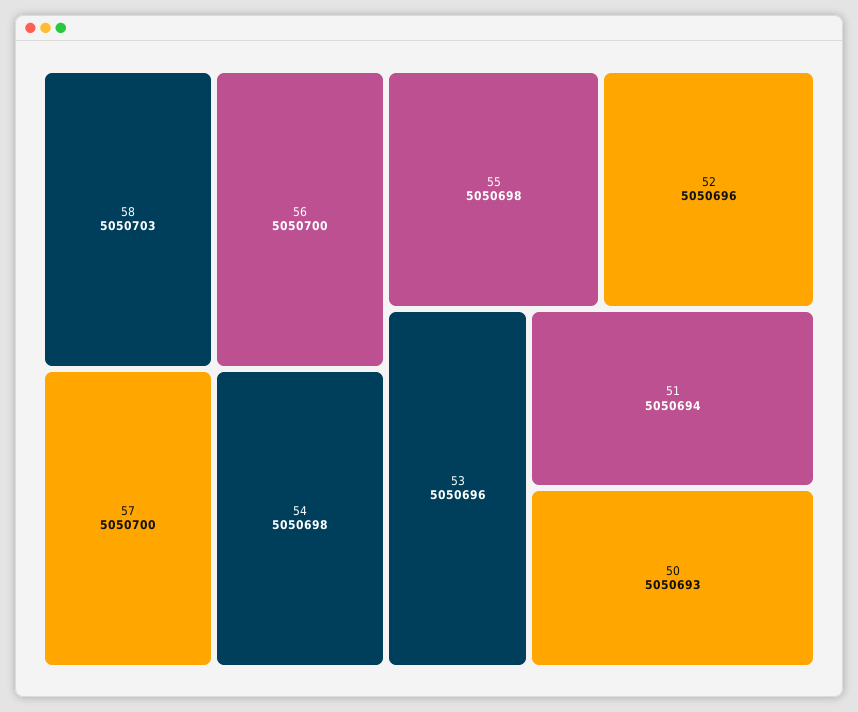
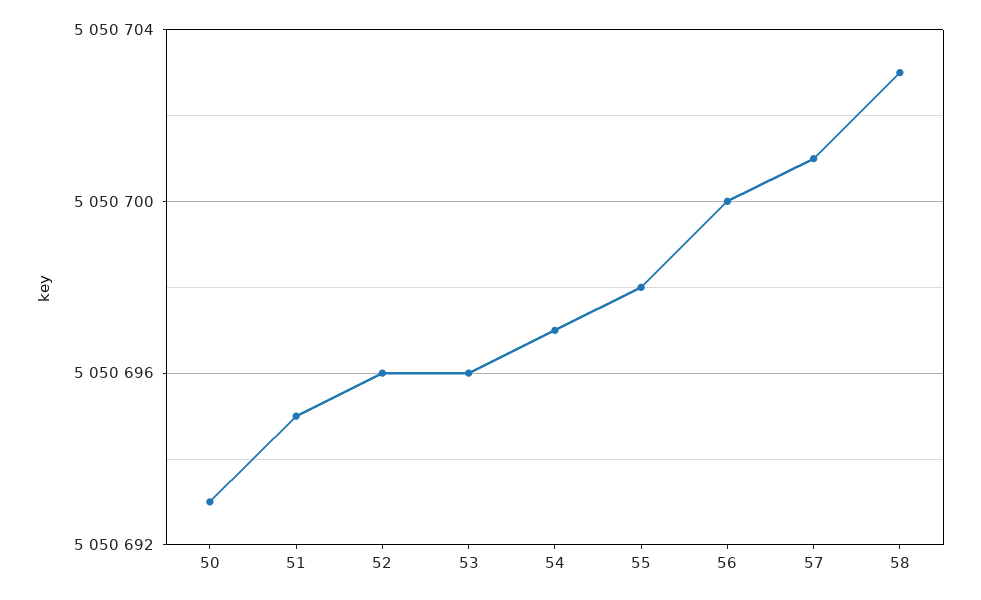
  {
    "58": 5050703,
    "56": 5050700,
-   "57": 5050700,
+   "57": 5050701,
-   "54": 5050698,
+   "54": 5050697,
    "55": 5050698,
    "52": 5050696,
    "53": 5050696,
-   "51": 5050694,
+   "51": 5050695,
    "50": 5050693
  }

